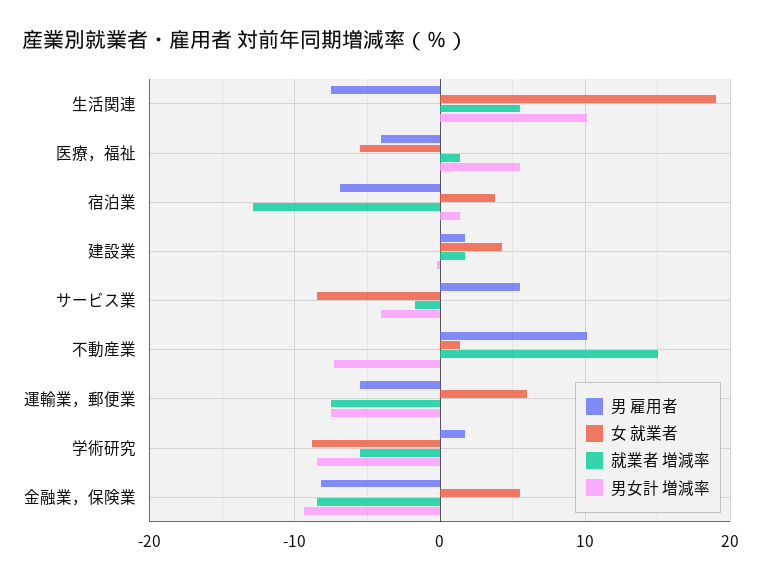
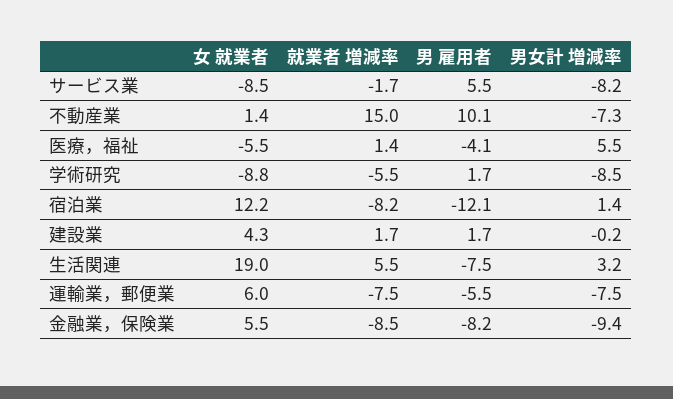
  {
    "男 雇用者": {
      "生活関連": -7.5,
      "医療，福祉": -4.1,
-     "宿泊業": -7,
+     "宿泊業": -12.1,
      "建設業": 1.7,
      "サービス業": 5.5,
      "不動産業": 10.1,
      "運輸業，郵便業": -5.5,
      "学術研究": 1.7,
      "金融業，保険業": -8.2
    },
    "女 就業者": {
      "生活関連": 19,
      "医療，福祉": -5.5,
-     "宿泊業": 4,
+     "宿泊業": 12.2,
      "建設業": 4.3,
      "サービス業": -8.5,
      "不動産業": 1.4,
      "運輸業，郵便業": 6,
      "学術研究": -8.8,
      "金融業，保険業": 5.5
    },
    "就業者 増減率": {
      "生活関連": 5.5,
      "医療，福祉": 1.4,
-     "宿泊業": -13,
+     "宿泊業": -8.2,
      "建設業": 1.7,
      "サービス業": -1.7,
      "不動産業": 15,
      "運輸業，郵便業": -7.5,
      "学術研究": -5.5,
      "金融業，保険業": -8.5
    },
    "男女計 増減率": {
-     "生活関連": 10,
+     "生活関連": 3.2,
      "医療，福祉": 5.5,
      "宿泊業": 1.4,
      "建設業": -0.2,
-     "サービス業": -4,
+     "サービス業": -8.2,
      "不動産業": -7.3,
      "運輸業，郵便業": -7.5,
      "学術研究": -8.5,
      "金融業，保険業": -9.4
    }
  }

